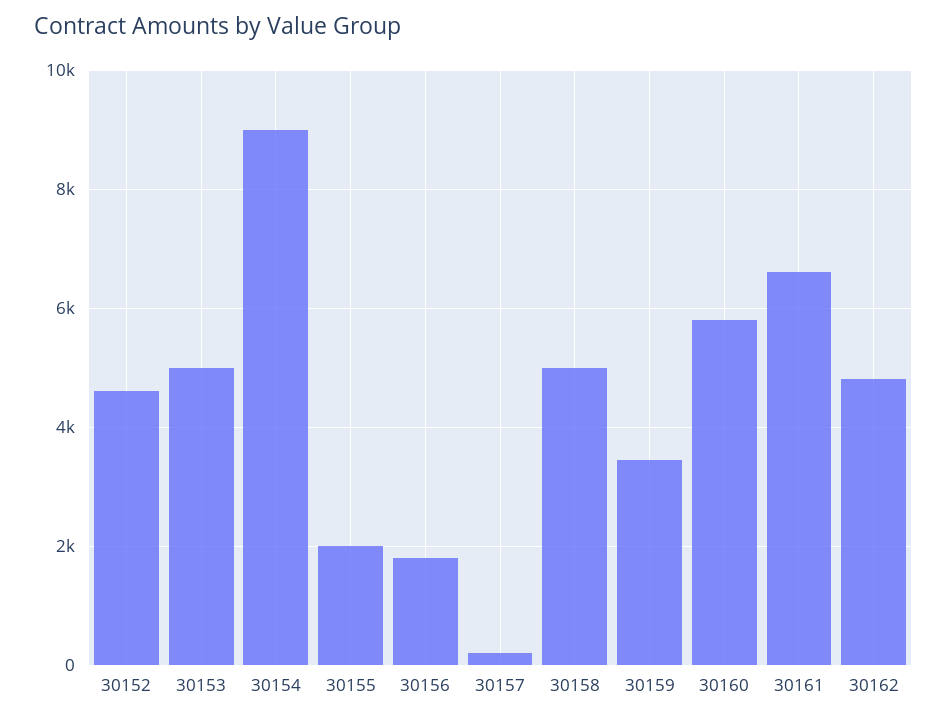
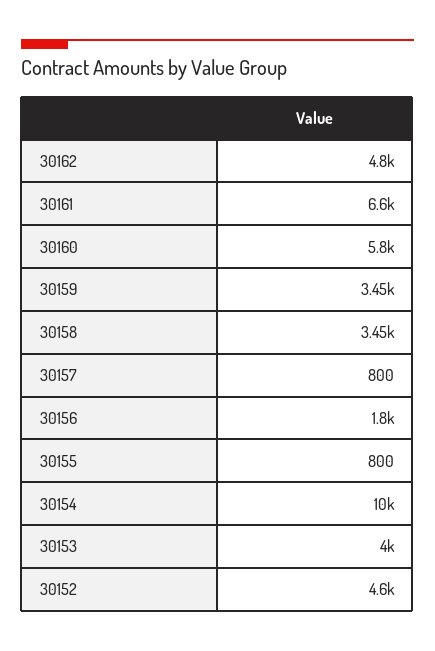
  {
    "30152": 4600,
-   "30153": 5000,
+   "30153": 4000,
-   "30154": 9000,
+   "30154": 10000,
-   "30155": 2000,
+   "30155": 800,
    "30156": 1800,
-   "30157": 200,
+   "30157": 800,
-   "30158": 5000,
+   "30158": 3450,
    "30159": 3450,
    "30160": 5800,
    "30161": 6600,
    "30162": 4800
  }

